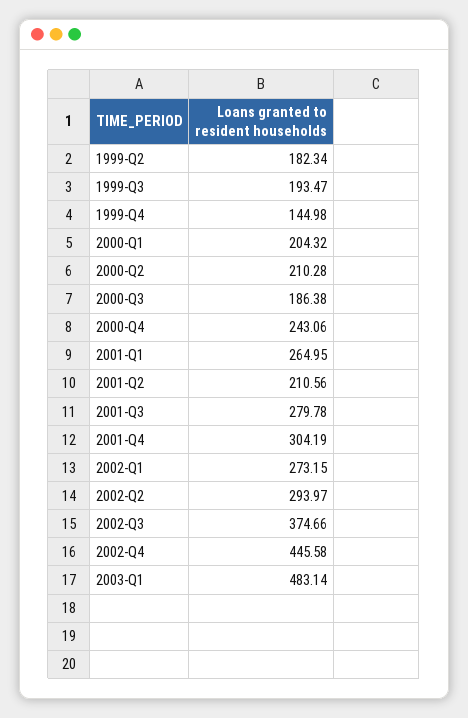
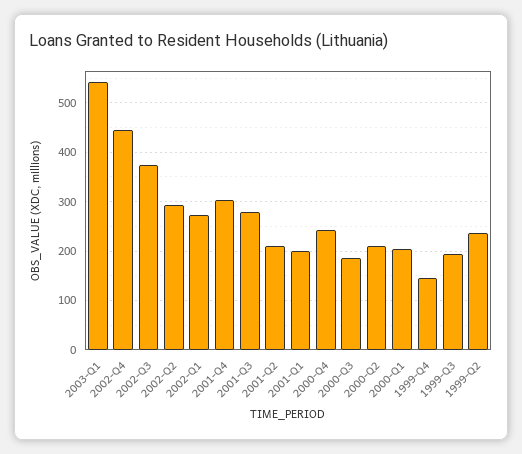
  {
-   "1999-Q2": 182.34,
+   "1999-Q2": 240,
    "1999-Q3": 193.47,
    "1999-Q4": 144.98,
    "2000-Q1": 204.32,
    "2000-Q2": 210.28,
    "2000-Q3": 186.38,
    "2000-Q4": 243.06,
-   "2001-Q1": 264.95,
+   "2001-Q1": 200,
    "2001-Q2": 210.56,
    "2001-Q3": 279.78,
    "2001-Q4": 304.19,
    "2002-Q1": 273.15,
    "2002-Q2": 293.97,
    "2002-Q3": 374.66,
    "2002-Q4": 445.58,
-   "2003-Q1": 483.14
+   "2003-Q1": 540
  }

